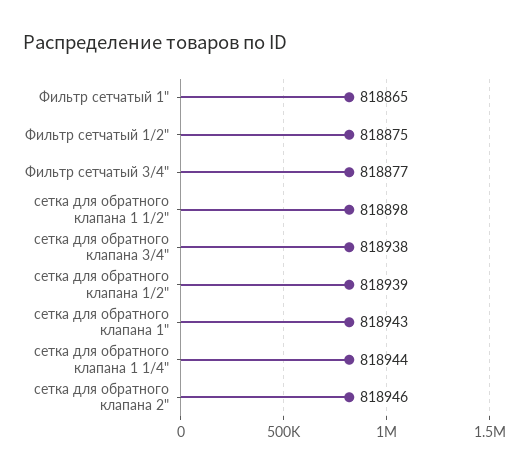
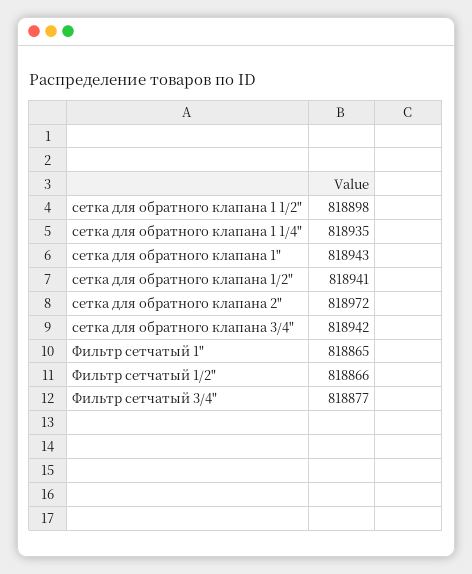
  {
    "Фильтр сетчатый 1\"": 818865,
-   "Фильтр сетчатый 1/2\"": 818875,
+   "Фильтр сетчатый 1/2\"": 818866,
    "Фильтр сетчатый 3/4\"": 818877,
    "сетка для обратного клапана 1 1/2\"": 818898,
-   "сетка для обратного клапана 3/4\"": 818938,
+   "сетка для обратного клапана 3/4\"": 818942,
-   "сетка для обратного клапана 1/2\"": 818939,
+   "сетка для обратного клапана 1/2\"": 818941,
    "сетка для обратного клапана 1\"": 818943,
-   "сетка для обратного клапана 1 1/4\"": 818944,
+   "сетка для обратного клапана 1 1/4\"": 818935,
-   "сетка для обратного клапана 2\"": 818946
+   "сетка для обратного клапана 2\"": 818972
  }

